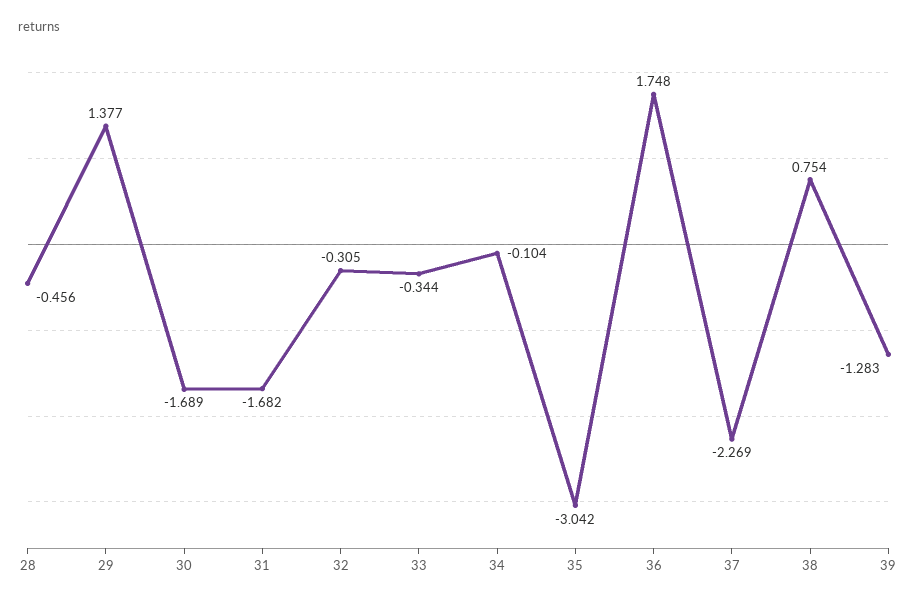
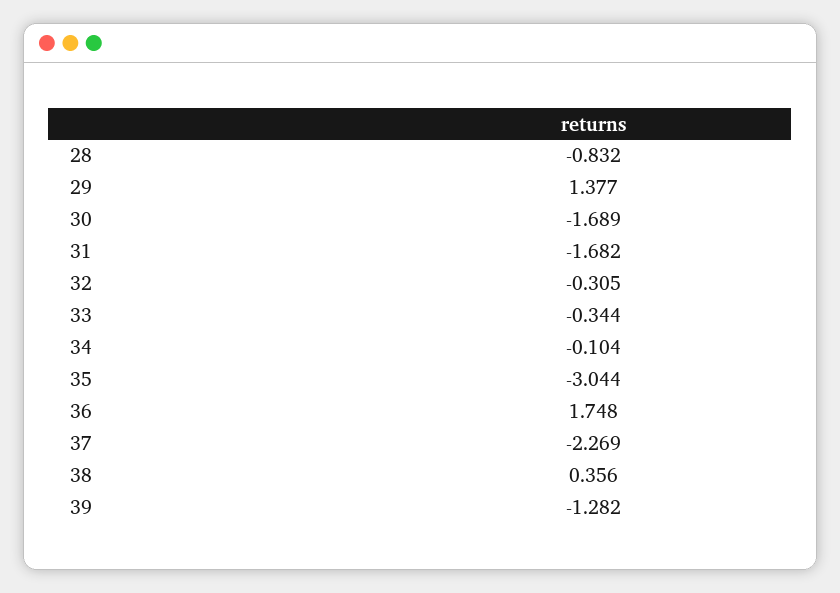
  {
-   "28": -0.456,
+   "28": -0.832,
    "29": 1.377,
    "30": -1.689,
    "31": -1.682,
    "32": -0.305,
    "33": -0.344,
    "34": -0.104,
-   "35": -3.042,
+   "35": -3.044,
    "36": 1.748,
    "37": -2.269,
-   "38": 0.754,
+   "38": 0.356,
-   "39": -1.283
+   "39": -1.282
  }

